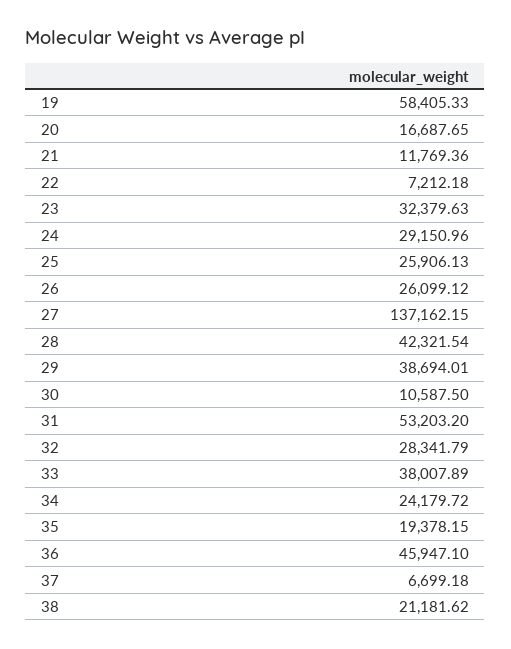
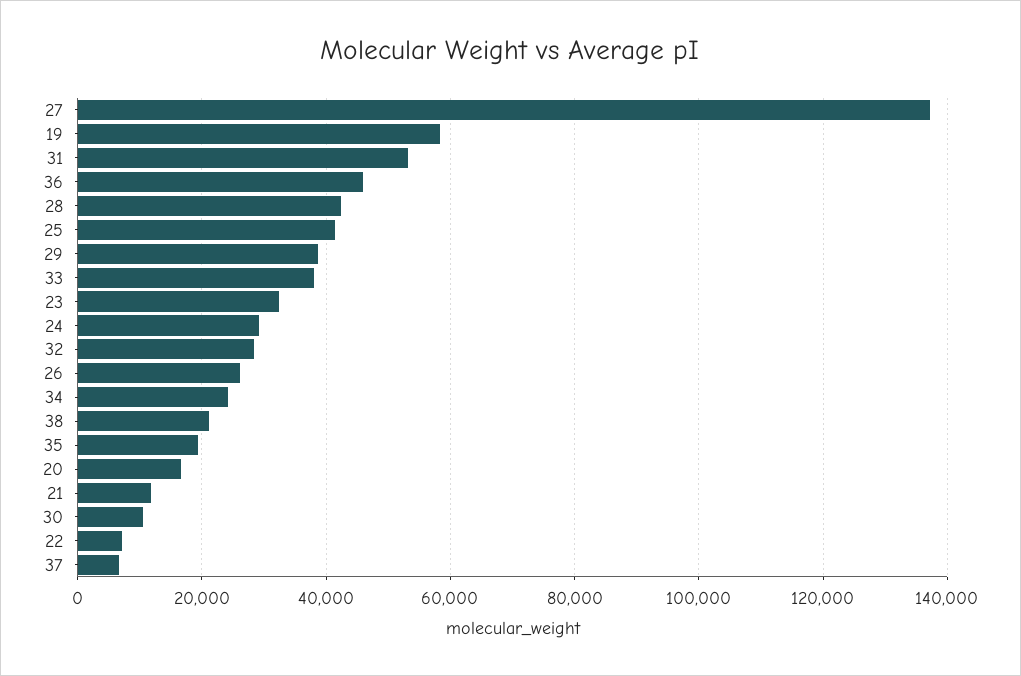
  {
    "19": 58405.33,
    "20": 16687.65,
    "21": 11769.36,
    "22": 7212.18,
    "23": 32379.63,
    "24": 29150.96,
-   "25": 25906.13,
+   "25": 42000,
    "26": 26099.12,
    "27": 137162.15,
    "28": 42321.54,
    "29": 38694.01,
    "30": 10587.5,
    "31": 53203.2,
    "32": 28341.79,
    "33": 38007.89,
    "34": 24179.72,
    "35": 19378.15,
    "36": 45947.1,
    "37": 6699.18,
    "38": 21181.62
  }

